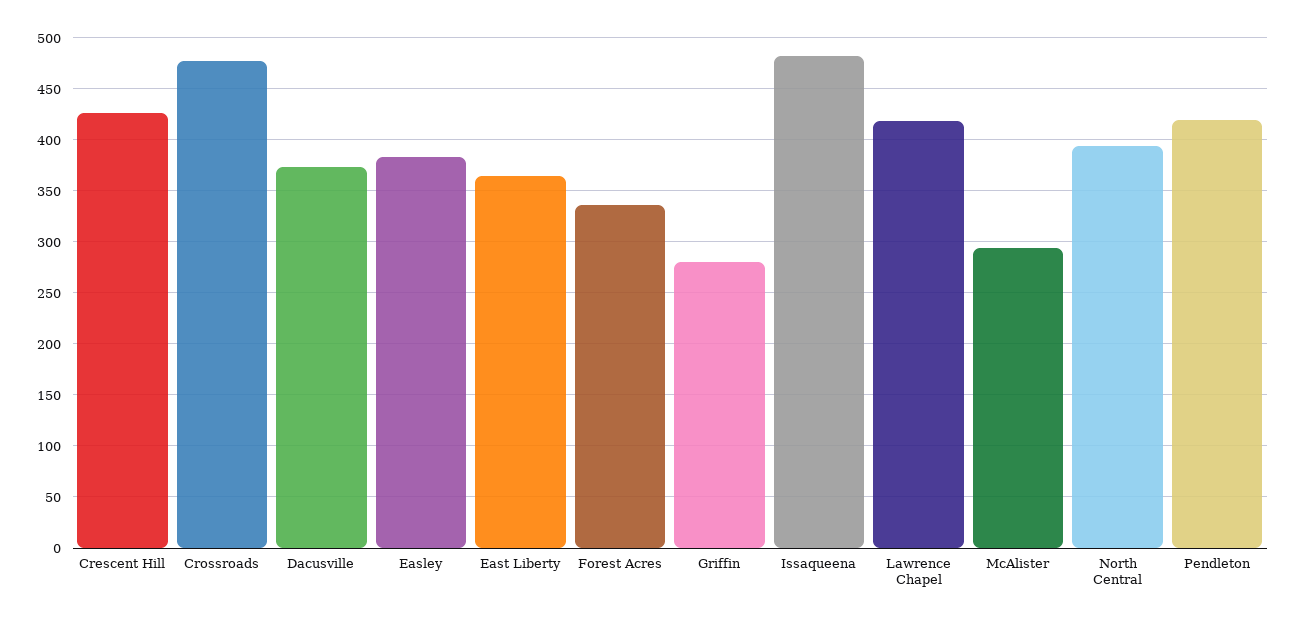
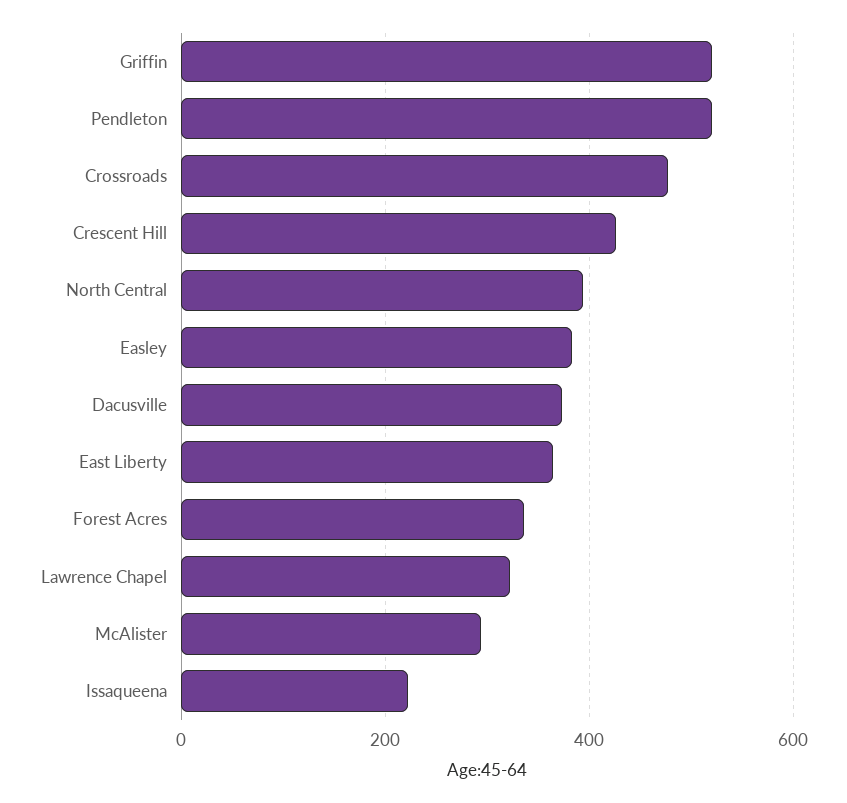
  {
    "Crescent Hill": 430,
    "Crossroads": 480,
    "Dacusville": 370,
    "Easley": 380,
    "East Liberty": 370,
    "Forest Acres": 340,
-   "Griffin": 280,
+   "Griffin": 520,
-   "Issaqueena": 480,
+   "Issaqueena": 220,
-   "Lawrence Chapel": 420,
+   "Lawrence Chapel": 320,
    "McAlister": 290,
    "North Central": 390,
-   "Pendleton": 420
+   "Pendleton": 520
  }

